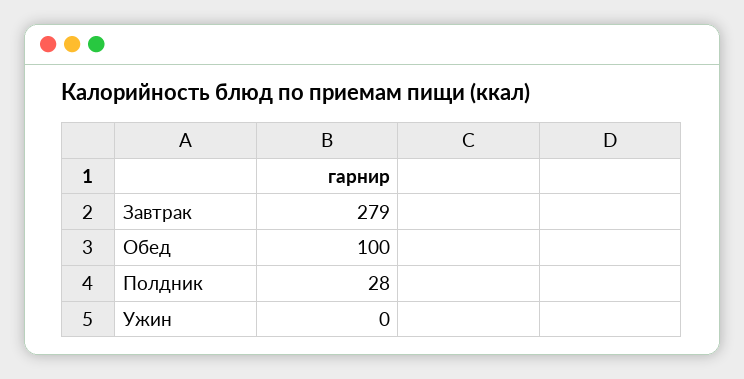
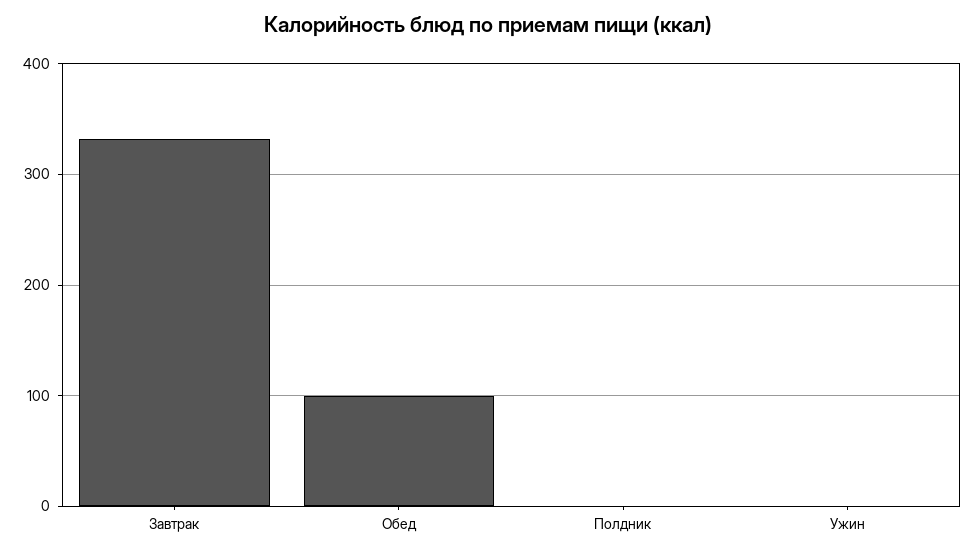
  {
-   "Завтрак": 279,
+   "Завтрак": 330,
    "Обед": 100,
-   "Полдник": 28,
+   "Полдник": 0,
    "Ужин": 0
  }

